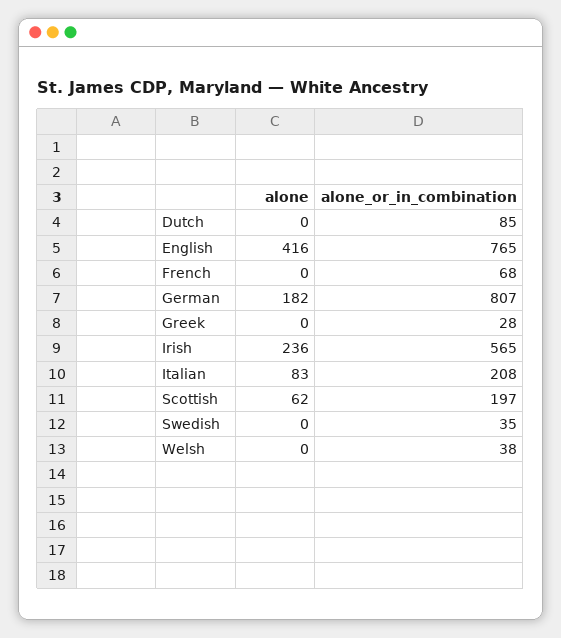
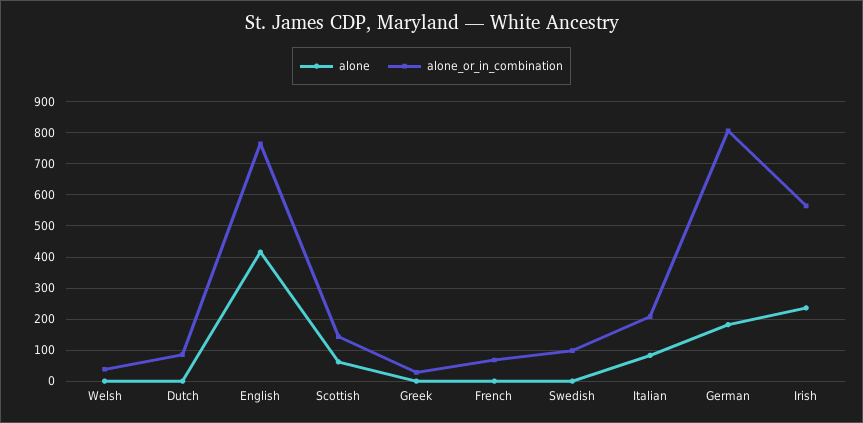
  {
    "alone": {
      "Dutch": 0,
      "English": 416,
      "French": 0,
      "German": 182,
      "Greek": 0,
      "Irish": 236,
      "Italian": 83,
      "Scottish": 62,
      "Swedish": 0,
      "Welsh": 0
    },
    "alone_or_in_combination": {
      "Dutch": 85,
      "English": 765,
      "French": 68,
      "German": 807,
      "Greek": 28,
      "Irish": 565,
      "Italian": 208,
-     "Scottish": 197,
+     "Scottish": 140,
-     "Swedish": 35,
+     "Swedish": 100,
      "Welsh": 38
    }
  }

